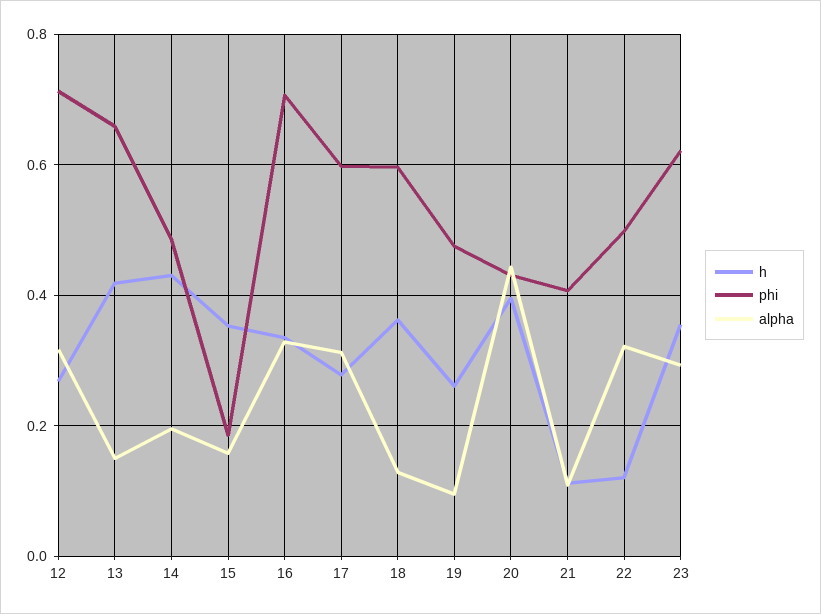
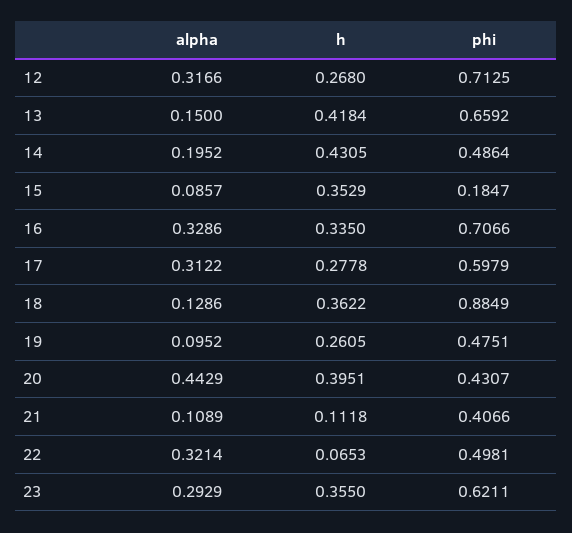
  {
    "h": {
      "12": 0.268,
      "13": 0.4184,
      "14": 0.4305,
      "15": 0.3529,
      "16": 0.335,
      "17": 0.2778,
      "18": 0.3622,
      "19": 0.2605,
      "20": 0.3951,
      "21": 0.1118,
-     "22": 0.12,
+     "22": 0.0653,
      "23": 0.355
    },
    "phi": {
      "12": 0.7125,
      "13": 0.6592,
      "14": 0.4864,
      "15": 0.1847,
      "16": 0.7066,
      "17": 0.5979,
-     "18": 0.6,
+     "18": 0.8849,
      "19": 0.4751,
      "20": 0.4307,
      "21": 0.4066,
      "22": 0.4981,
      "23": 0.6211
    },
    "alpha": {
      "12": 0.3166,
      "13": 0.15,
      "14": 0.1952,
-     "15": 0.16,
+     "15": 0.0857,
      "16": 0.3286,
      "17": 0.3122,
      "18": 0.1286,
      "19": 0.0952,
      "20": 0.4429,
      "21": 0.1089,
      "22": 0.3214,
      "23": 0.2929
    }
  }

